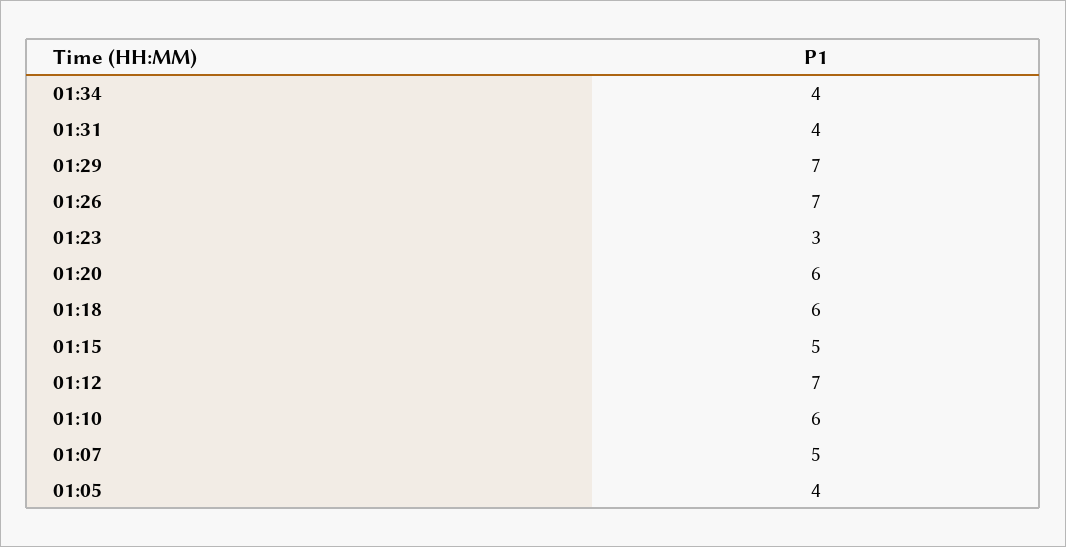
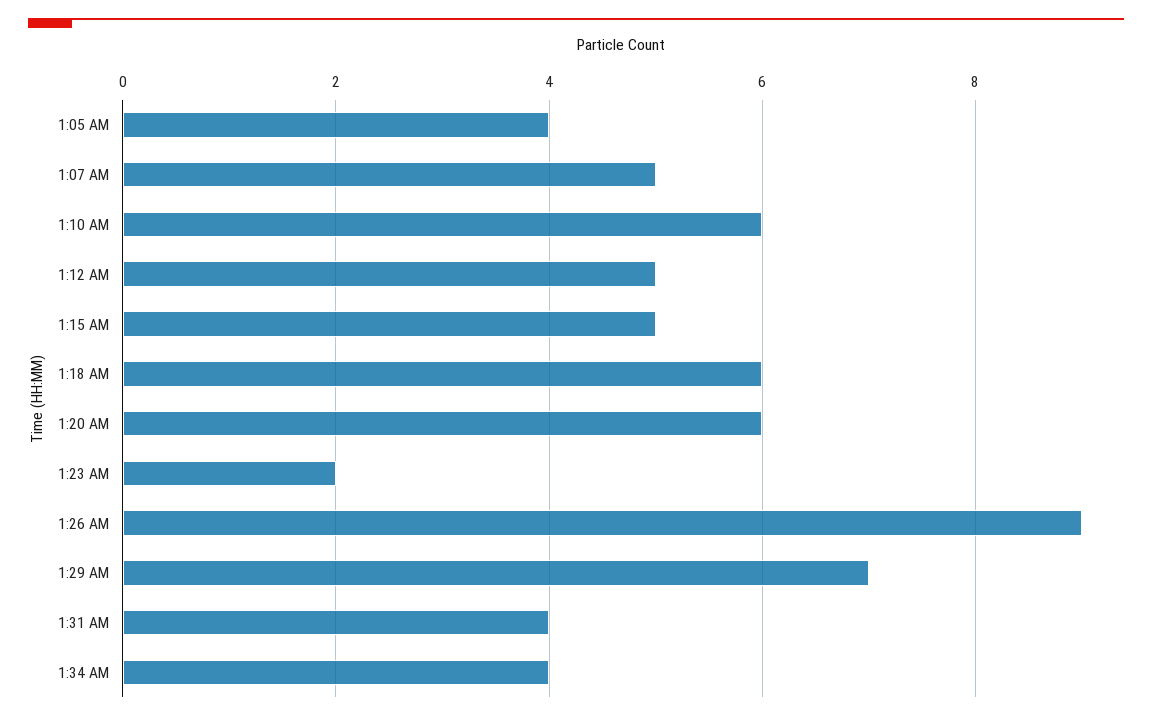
  {
    "01:34": 4,
    "01:31": 4,
    "01:29": 7,
-   "01:26": 7,
+   "01:26": 9,
-   "01:23": 3,
+   "01:23": 2,
    "01:20": 6,
    "01:18": 6,
    "01:15": 5,
-   "01:12": 7,
+   "01:12": 5,
    "01:10": 6,
    "01:07": 5,
    "01:05": 4
  }

